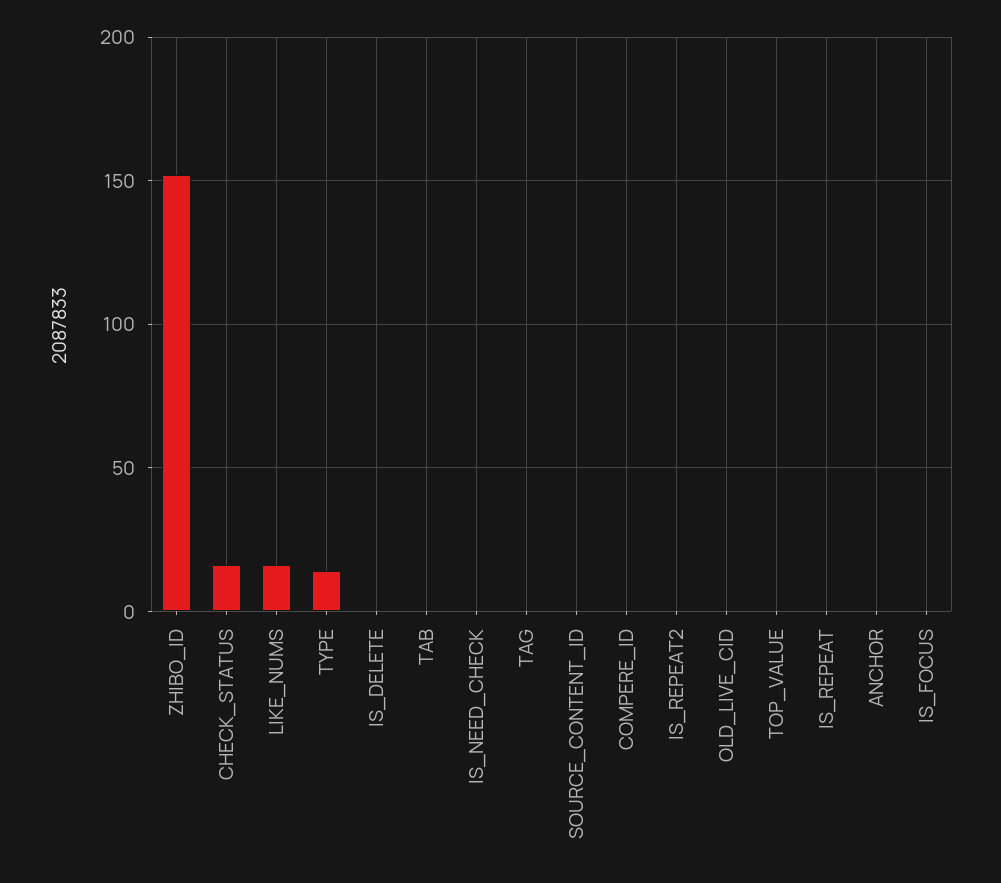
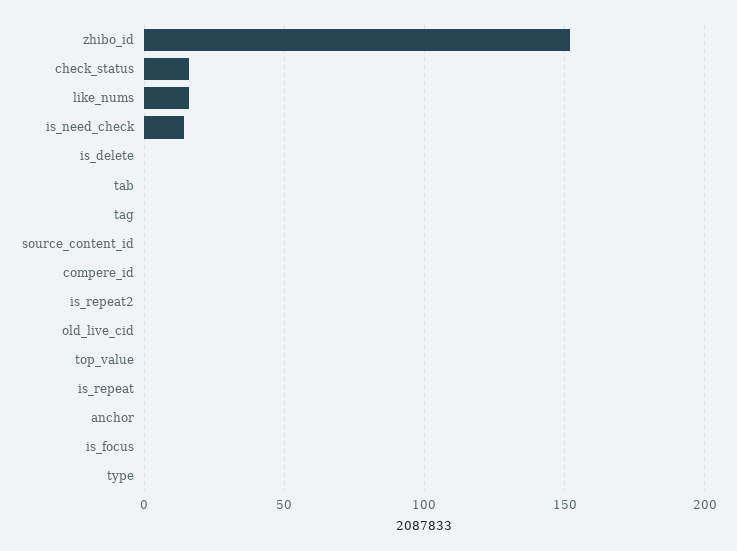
  {
    "ZHIBO_ID": 150,
    "CHECK_STATUS": 15,
    "LIKE_NUMS": 15,
-   "TYPE": 15,
+   "TYPE": 0,
    "IS_DELETE": 0,
    "TAB": 0,
-   "IS_NEED_CHECK": 0,
+   "IS_NEED_CHECK": 15,
    "TAG": 0,
    "SOURCE_CONTENT_ID": 0,
    "COMPERE_ID": 0,
    "IS_REPEAT2": 0,
    "OLD_LIVE_CID": 0,
    "TOP_VALUE": 0,
    "IS_REPEAT": 0,
    "ANCHOR": 0,
    "IS_FOCUS": 0
  }

